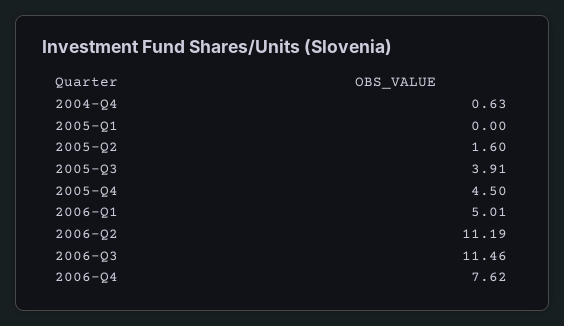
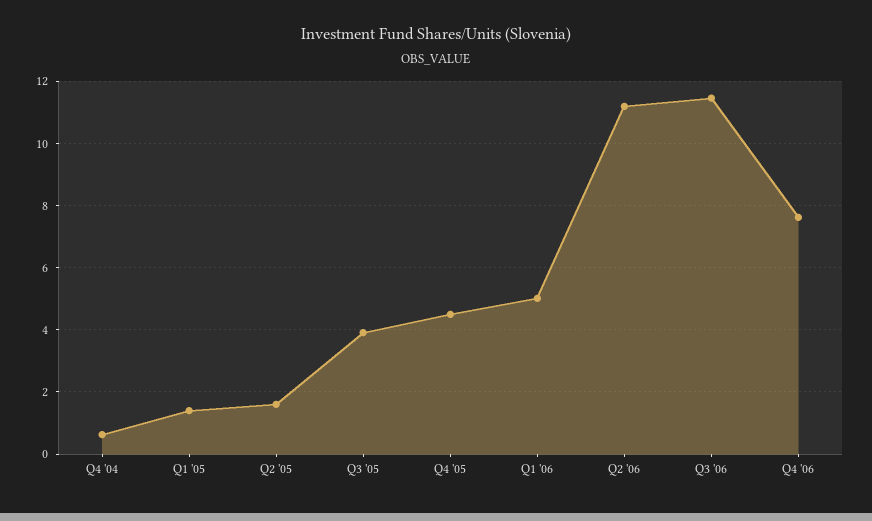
  {
    "2004-Q4": 0.63,
-   "2005-Q1": 0,
+   "2005-Q1": 1.4,
    "2005-Q2": 1.6,
    "2005-Q3": 3.91,
    "2005-Q4": 4.5,
    "2006-Q1": 5.01,
    "2006-Q2": 11.19,
    "2006-Q3": 11.46,
    "2006-Q4": 7.62
  }

